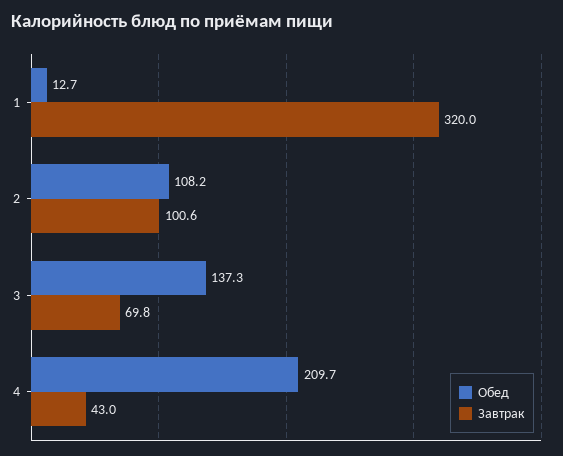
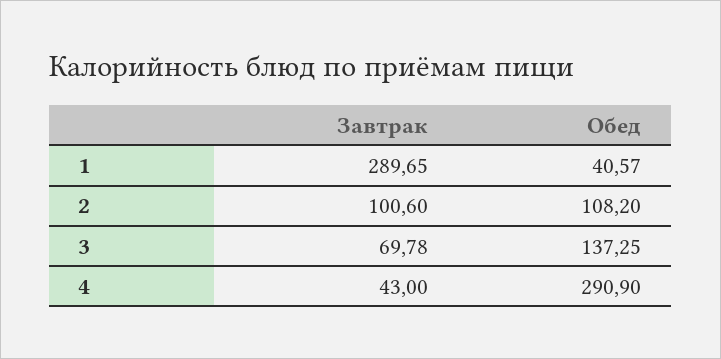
  {
    "Обед": {
-     "1": 12.7,
+     "1": 40.57,
      "2": 108.2,
      "3": 137.25,
-     "4": 209.7
+     "4": 290.9
    },
    "Завтрак": {
-     "1": 320,
+     "1": 289.65,
      "2": 100.6,
      "3": 69.78,
      "4": 43
    }
  }

